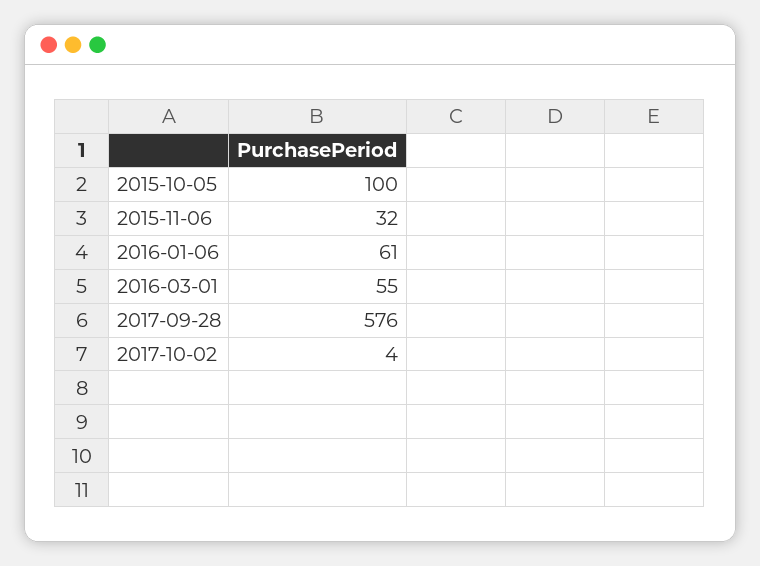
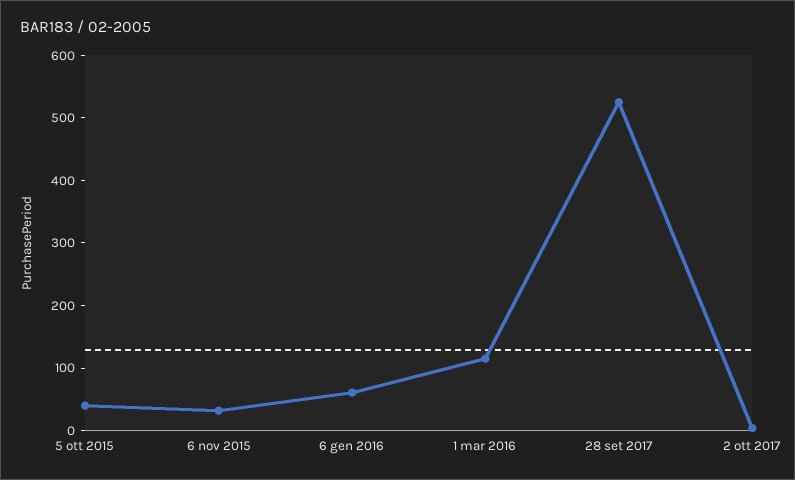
  {
-   "2015-10-05": 100,
+   "2015-10-05": 40,
    "2015-11-06": 32,
    "2016-01-06": 61,
-   "2016-03-01": 55,
+   "2016-03-01": 120,
-   "2017-09-28": 576,
+   "2017-09-28": 520,
    "2017-10-02": 4
  }

